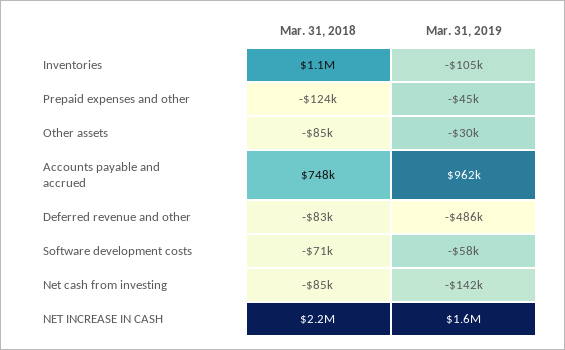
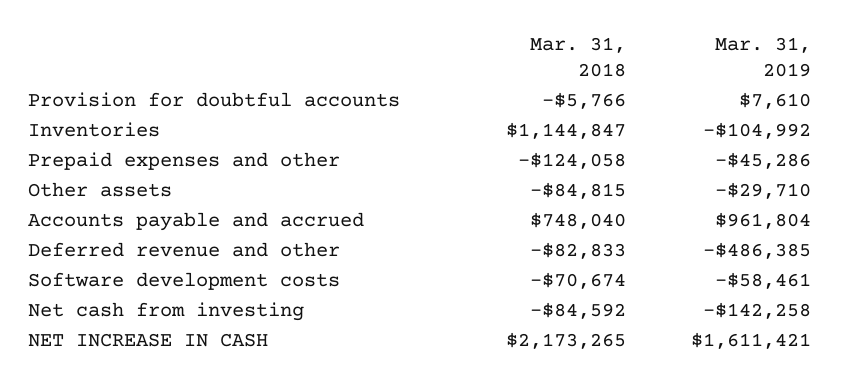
  {
    "Mar. 31, 2018": {
      "Inventories": 1144847,
      "Prepaid expenses and other": -124058,
      "Other assets": -84815,
      "Accounts payable and accrued": 748040,
      "Deferred revenue and other": -82833,
      "Software development costs": -70674,
      "Net cash from investing": -84592,
-     "NET INCREASE IN CASH": 2173265
+     "NET INCREASE IN CASH": 2173265,
+     "Provision for doubtful accounts": -5766
    },
    "Mar. 31, 2019": {
      "Inventories": -104992,
      "Prepaid expenses and other": -45286,
      "Other assets": -29710,
      "Accounts payable and accrued": 961804,
      "Deferred revenue and other": -486385,
      "Software development costs": -58461,
      "Net cash from investing": -142258,
-     "NET INCREASE IN CASH": 1611421
+     "NET INCREASE IN CASH": 1611421,
+     "Provision for doubtful accounts": 7610
    }
  }

